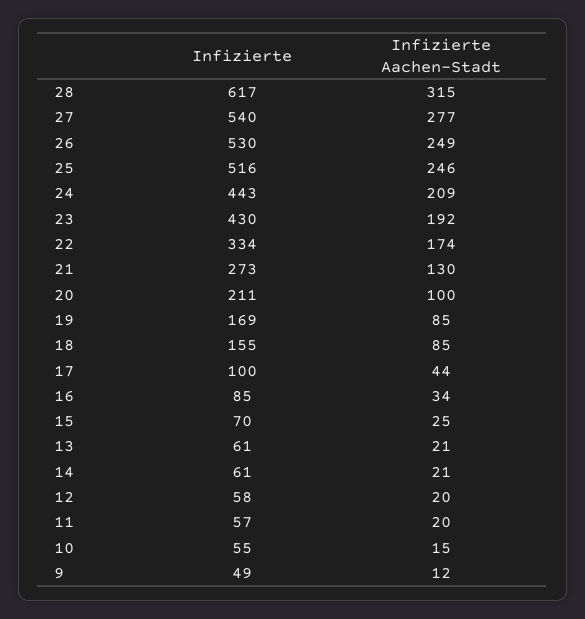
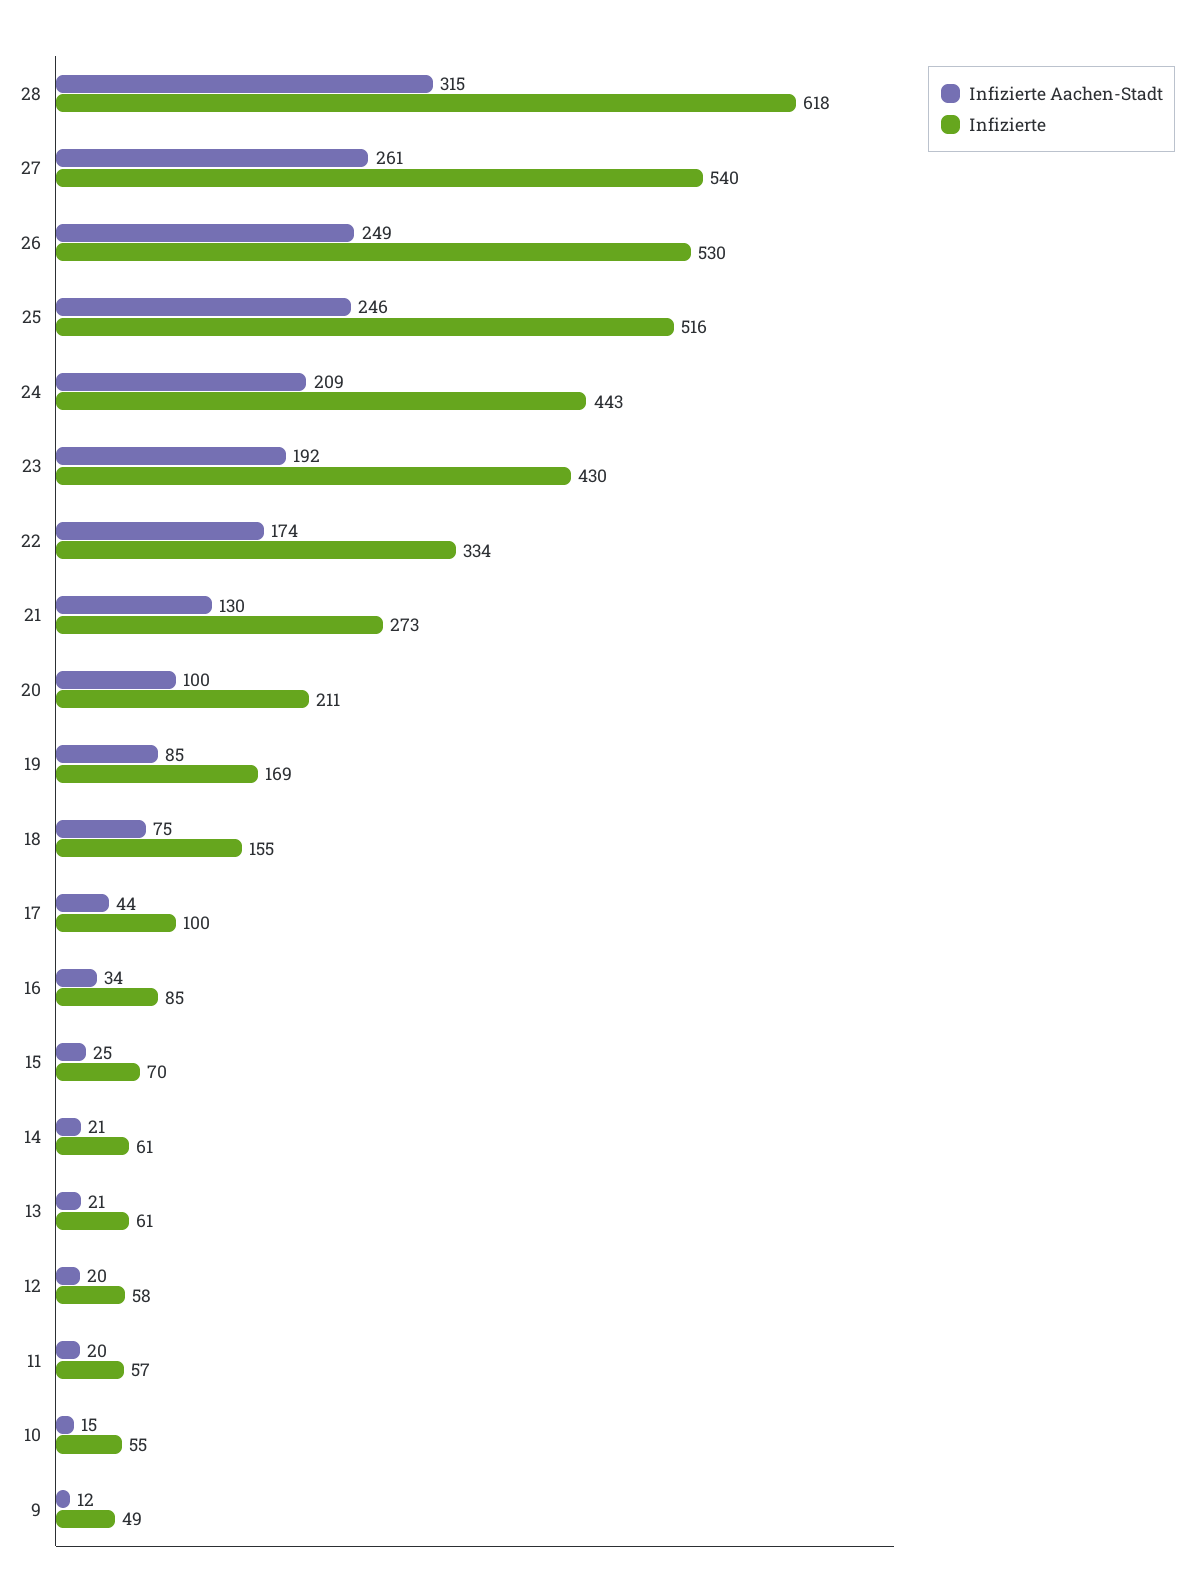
  {
    "Infizierte": {
-     "28": 617,
+     "28": 618,
      "27": 540,
      "26": 530,
      "25": 516,
      "24": 443,
      "23": 430,
      "22": 334,
      "21": 273,
      "20": 211,
      "19": 169,
      "18": 155,
      "17": 100,
      "16": 85,
      "15": 70,
      "13": 61,
      "14": 61,
      "12": 58,
      "11": 57,
      "10": 55,
      "9": 49
    },
    "Infizierte Aachen-Stadt": {
      "28": 315,
-     "27": 277,
+     "27": 261,
      "26": 249,
      "25": 246,
      "24": 209,
      "23": 192,
      "22": 174,
      "21": 130,
      "20": 100,
      "19": 85,
-     "18": 85,
+     "18": 75,
      "17": 44,
      "16": 34,
      "15": 25,
      "13": 21,
      "14": 21,
      "12": 20,
      "11": 20,
      "10": 15,
      "9": 12
    }
  }

